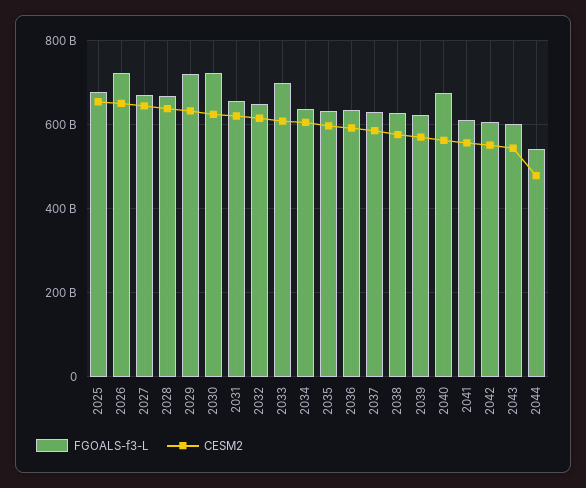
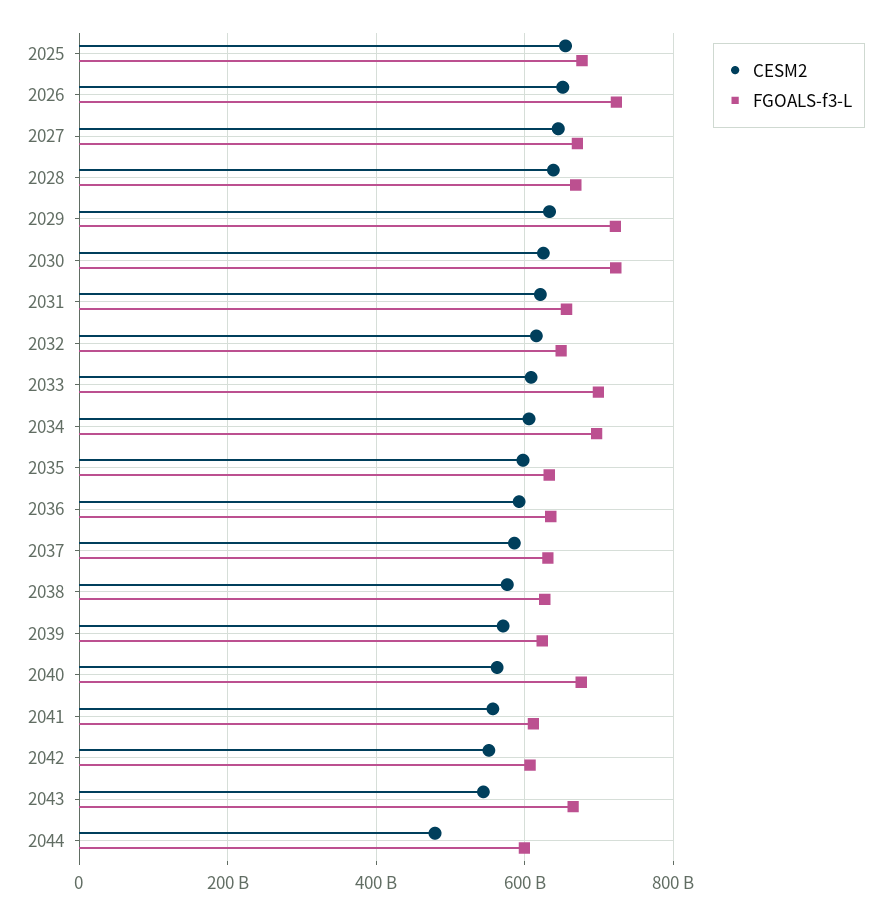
  {
    "FGOALS-f3-L": {
      "2025": 680000000000,
      "2026": 720000000000,
      "2027": 680000000000,
      "2028": 660000000000,
      "2029": 720000000000,
      "2030": 720000000000,
      "2031": 660000000000,
      "2032": 640000000000,
      "2033": 700000000000,
-     "2034": 640000000000,
+     "2034": 700000000000,
      "2035": 640000000000,
      "2036": 640000000000,
      "2037": 640000000000,
      "2038": 620000000000,
      "2039": 620000000000,
      "2040": 680000000000,
      "2041": 620000000000,
      "2042": 600000000000,
-     "2043": 600000000000,
+     "2043": 660000000000,
-     "2044": 540000000000
+     "2044": 600000000000
    },
    "CESM2": {
      "2025": 660000000000,
      "2026": 660000000000,
      "2027": 640000000000,
      "2028": 640000000000,
      "2029": 640000000000,
      "2030": 620000000000,
      "2031": 620000000000,
      "2032": 620000000000,
      "2033": 600000000000,
      "2034": 600000000000,
      "2035": 600000000000,
      "2036": 600000000000,
      "2037": 580000000000,
      "2038": 580000000000,
      "2039": 580000000000,
      "2040": 560000000000,
      "2041": 560000000000,
      "2042": 560000000000,
      "2043": 540000000000,
      "2044": 480000000000
    }
  }

